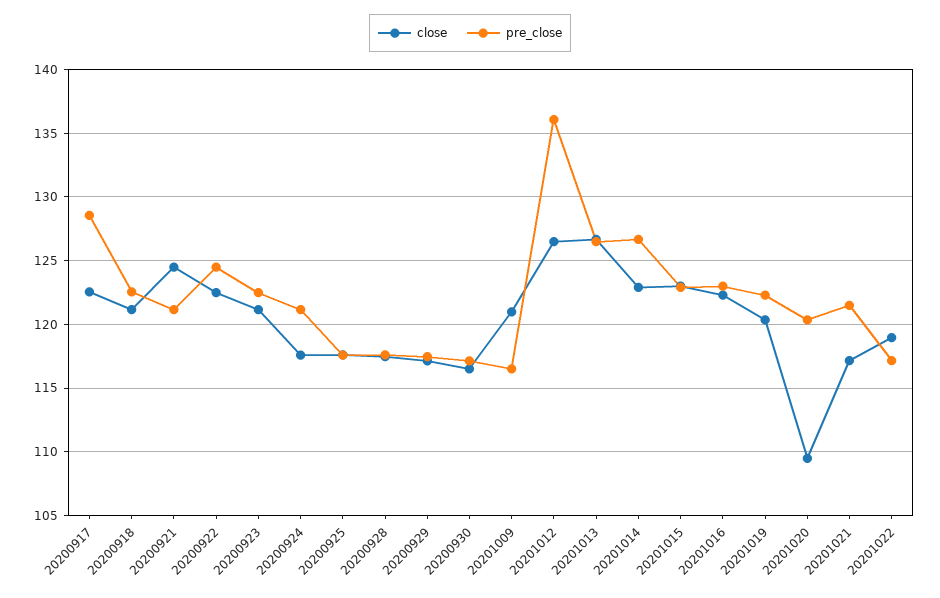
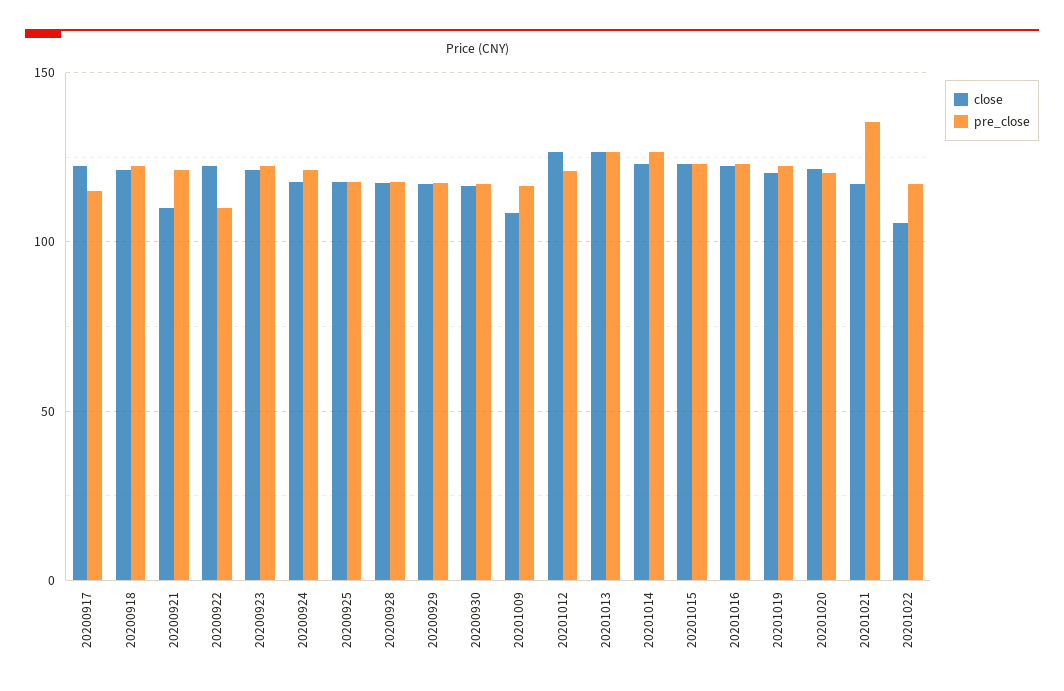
  {
    "close": {
      "20200917": 122.5,
      "20200918": 121,
-     "20200921": 124.5,
+     "20200921": 110,
      "20200922": 122.5,
      "20200923": 121,
      "20200924": 117.5,
      "20200925": 117.5,
      "20200928": 117.5,
      "20200929": 117,
      "20200930": 116.5,
-     "20201009": 121,
+     "20201009": 110,
      "20201012": 126.5,
      "20201013": 126.5,
      "20201014": 123,
      "20201015": 123,
      "20201016": 122.5,
      "20201019": 120.5,
-     "20201020": 109.5,
+     "20201020": 120,
      "20201021": 117,
-     "20201022": 119
+     "20201022": 105
    },
    "pre_close": {
-     "20200917": 128.5,
+     "20200917": 115,
      "20200918": 122.5,
      "20200921": 121,
-     "20200922": 124.5,
+     "20200922": 110,
      "20200923": 122.5,
      "20200924": 121,
      "20200925": 117.5,
      "20200928": 117.5,
      "20200929": 117.5,
      "20200930": 117,
      "20201009": 116.5,
-     "20201012": 136,
+     "20201012": 120,
      "20201013": 126.5,
      "20201014": 126.5,
      "20201015": 123,
      "20201016": 123,
      "20201019": 122.5,
      "20201020": 120.5,
-     "20201021": 121.5,
+     "20201021": 135,
      "20201022": 117
    }
  }

